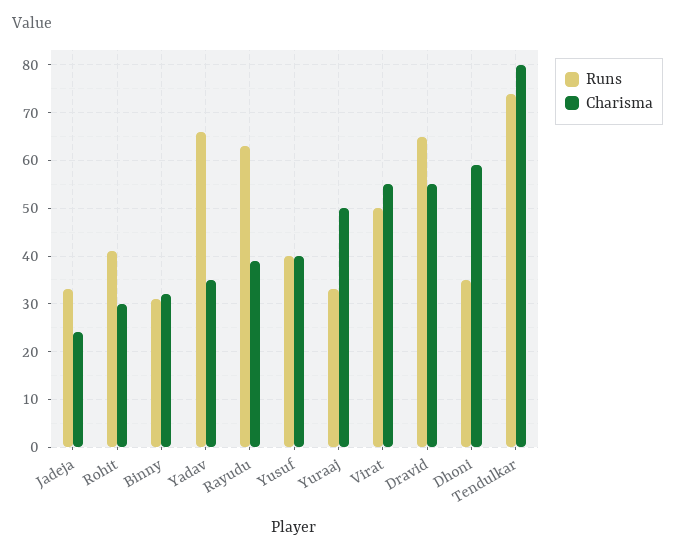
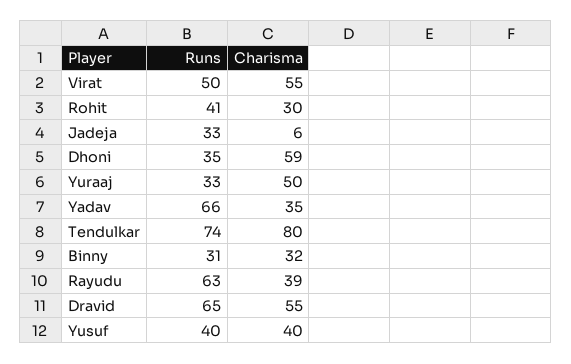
  {
    "Runs": {
      "Jadeja": 33,
      "Rohit": 41,
      "Binny": 31,
      "Yadav": 66,
      "Rayudu": 63,
      "Yusuf": 40,
      "Yuraaj": 33,
      "Virat": 50,
      "Dravid": 65,
      "Dhoni": 35,
      "Tendulkar": 74
    },
    "Charisma": {
-     "Jadeja": 25,
+     "Jadeja": 6,
      "Rohit": 30,
      "Binny": 32,
      "Yadav": 35,
      "Rayudu": 39,
      "Yusuf": 40,
      "Yuraaj": 50,
      "Virat": 55,
      "Dravid": 55,
      "Dhoni": 59,
      "Tendulkar": 80
    }
  }

